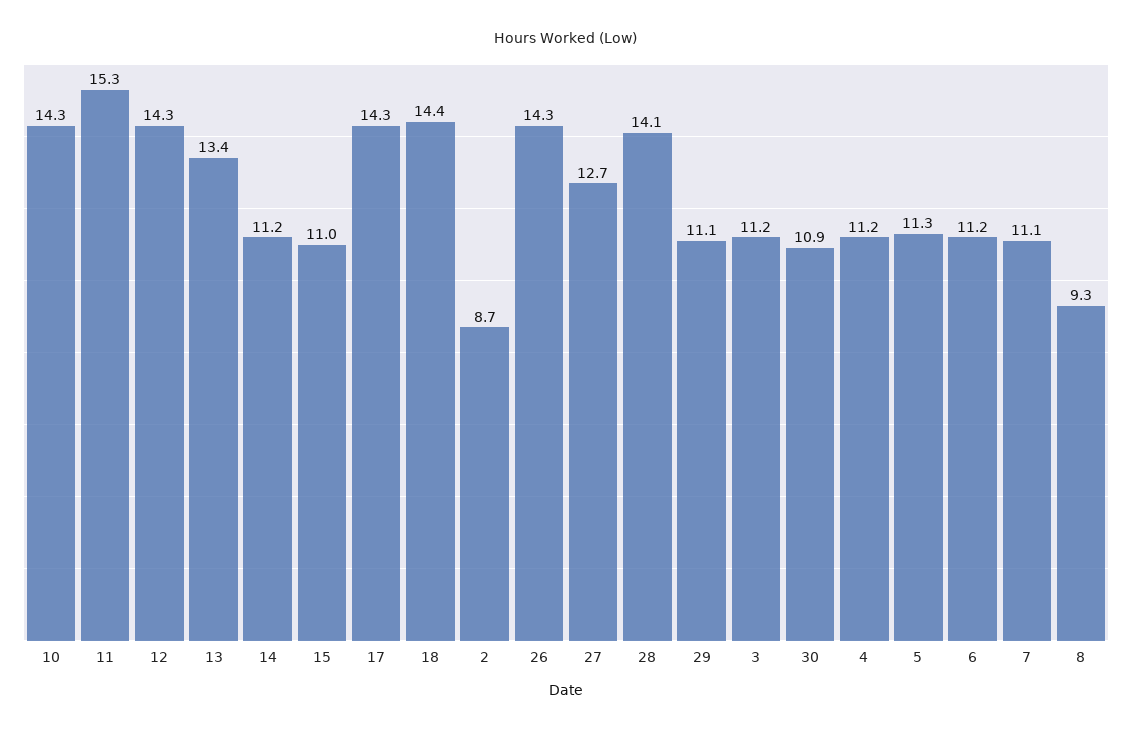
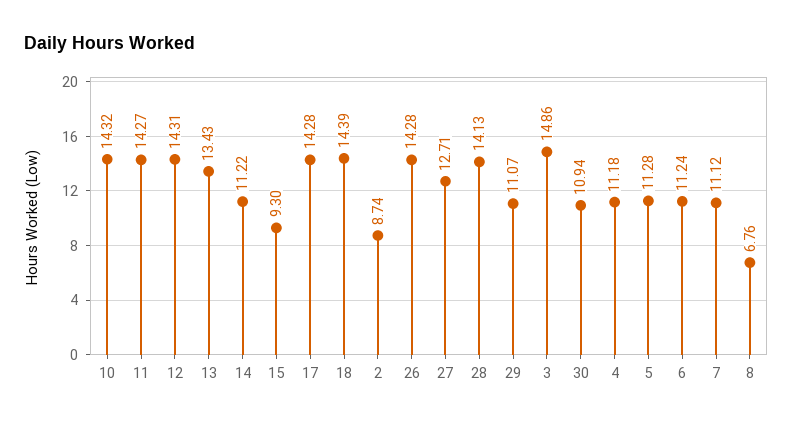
  {
    "10": 14.32,
-   "11": 15.3,
+   "11": 14.27,
    "12": 14.31,
    "13": 13.43,
    "14": 11.22,
-   "15": 11,
+   "15": 9.3,
    "17": 14.28,
    "18": 14.39,
    "2": 8.74,
    "26": 14.28,
    "27": 12.71,
    "28": 14.13,
    "29": 11.07,
-   "3": 11.2,
+   "3": 14.86,
    "30": 10.94,
    "4": 11.18,
    "5": 11.28,
    "6": 11.24,
    "7": 11.12,
-   "8": 9.3
+   "8": 6.76
  }

